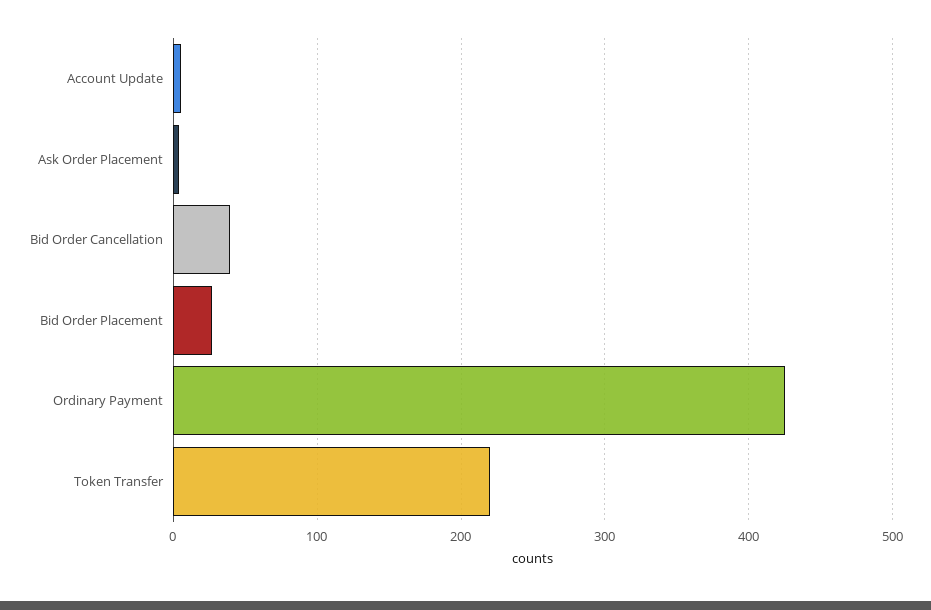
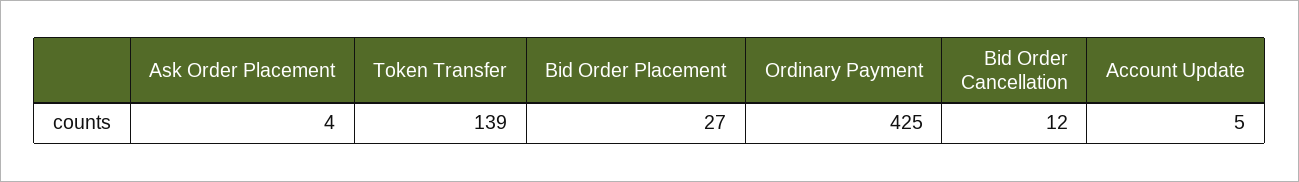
  {
    "Account Update": 5,
    "Ask Order Placement": 4,
-   "Bid Order Cancellation": 40,
+   "Bid Order Cancellation": 12,
    "Bid Order Placement": 27,
    "Ordinary Payment": 425,
-   "Token Transfer": 220
+   "Token Transfer": 139
  }

